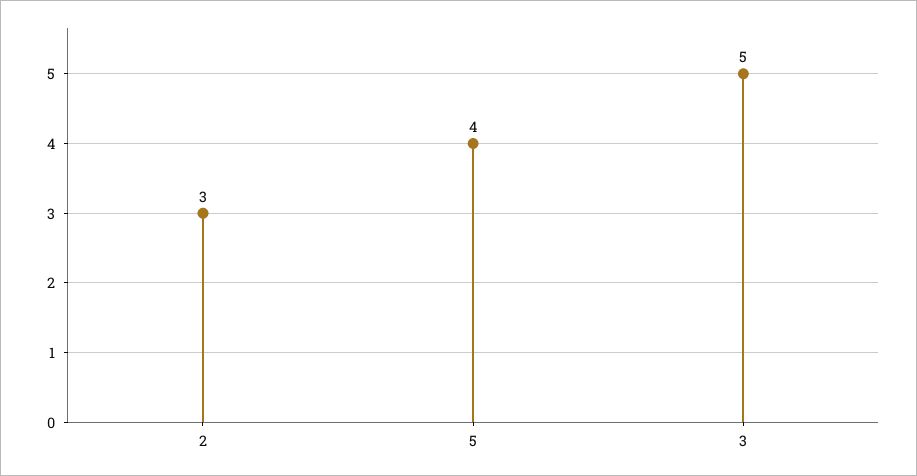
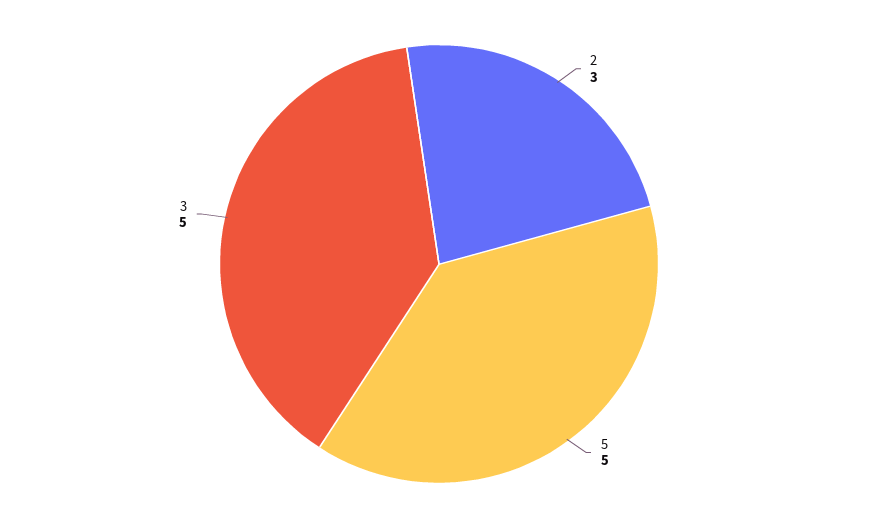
  {
    "2": 3,
-   "5": 4,
+   "5": 5,
    "3": 5
  }

